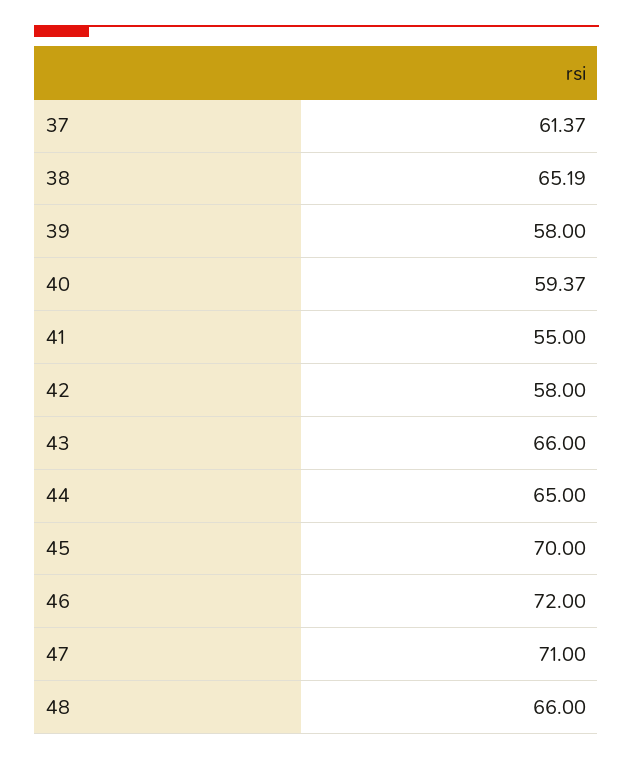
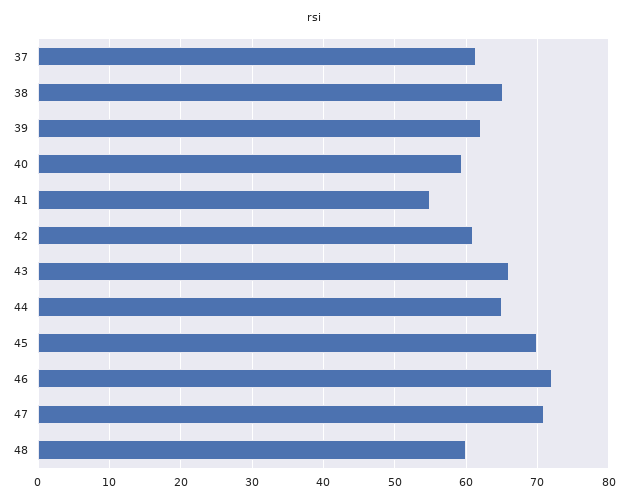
  {
    "37": 61.37,
    "38": 65.19,
-   "39": 58,
+   "39": 62,
    "40": 59.37,
    "41": 55,
-   "42": 58,
+   "42": 61,
    "43": 66,
    "44": 65,
    "45": 70,
    "46": 72,
    "47": 71,
-   "48": 66
+   "48": 60
  }

